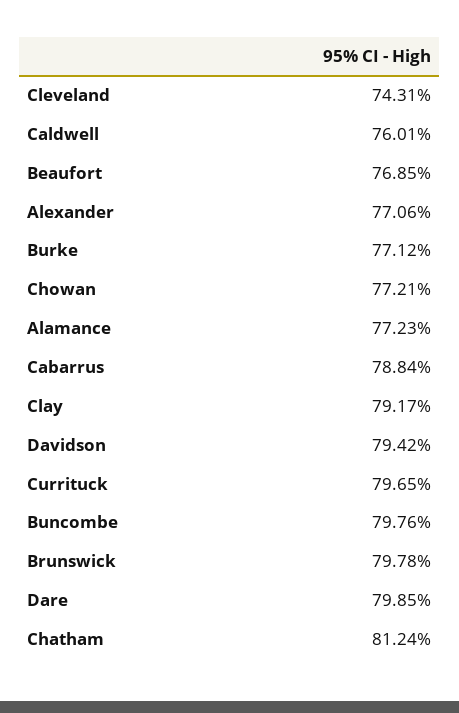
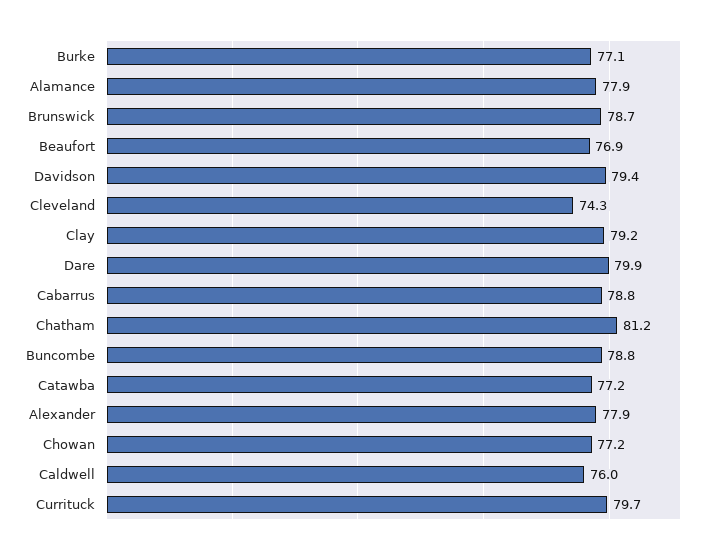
  {
    "Cleveland": 74.31,
    "Caldwell": 76.01,
    "Beaufort": 76.85,
-   "Alexander": 77.06,
+   "Alexander": 77.9,
    "Burke": 77.12,
    "Chowan": 77.21,
-   "Alamance": 77.23,
+   "Alamance": 77.9,
    "Cabarrus": 78.84,
    "Clay": 79.17,
    "Davidson": 79.42,
    "Currituck": 79.65,
-   "Buncombe": 79.76,
+   "Buncombe": 78.8,
-   "Brunswick": 79.78,
+   "Brunswick": 78.7,
    "Dare": 79.85,
-   "Chatham": 81.24
+   "Chatham": 81.24,
+   "Catawba": 77.2
  }

